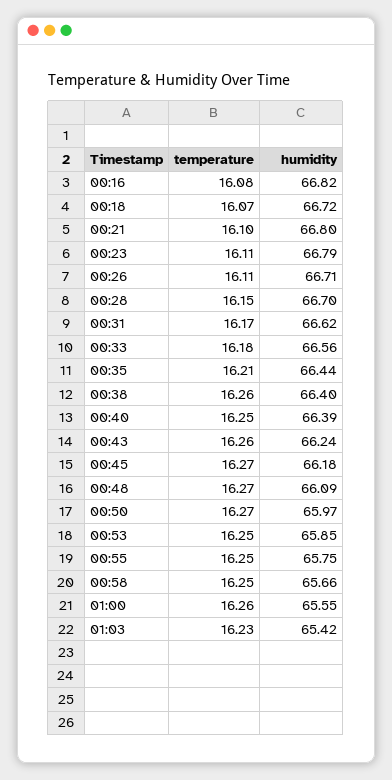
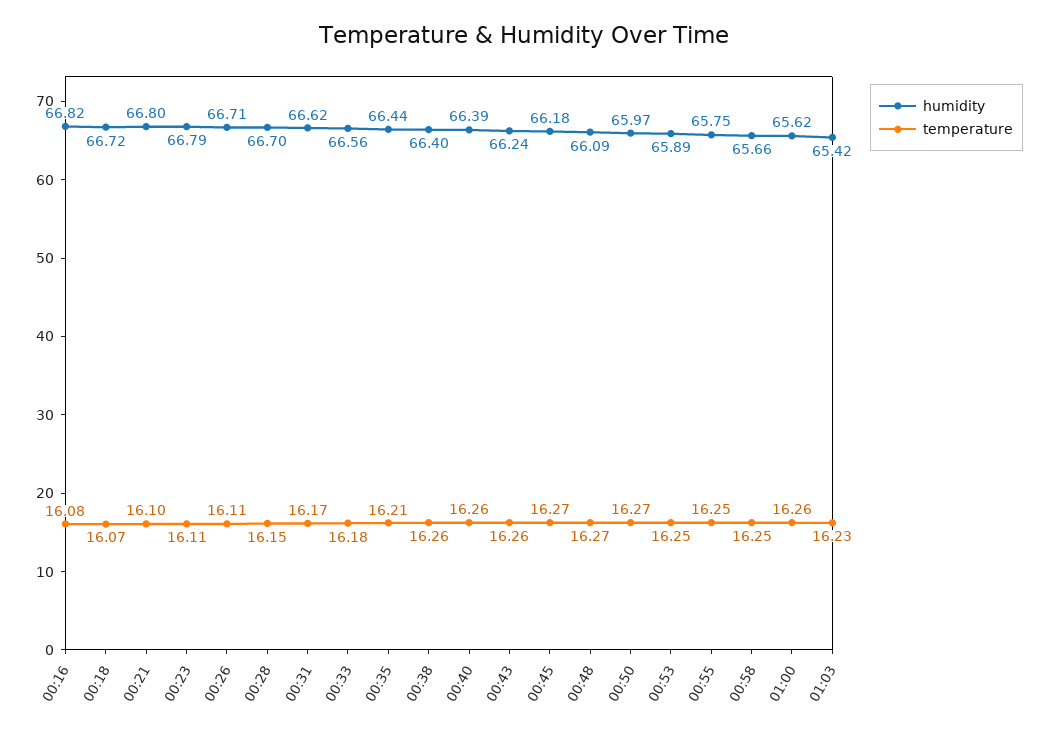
  {
    "temperature": {
      "00:16": 16.08,
      "00:18": 16.07,
      "00:21": 16.1,
      "00:23": 16.11,
      "00:26": 16.11,
      "00:28": 16.15,
      "00:31": 16.17,
      "00:33": 16.18,
      "00:35": 16.21,
      "00:38": 16.26,
-     "00:40": 16.25,
+     "00:40": 16.26,
      "00:43": 16.26,
      "00:45": 16.27,
      "00:48": 16.27,
      "00:50": 16.27,
      "00:53": 16.25,
      "00:55": 16.25,
      "00:58": 16.25,
      "01:00": 16.26,
      "01:03": 16.23
    },
    "humidity": {
      "00:16": 66.82,
      "00:18": 66.72,
      "00:21": 66.8,
      "00:23": 66.79,
      "00:26": 66.71,
      "00:28": 66.7,
      "00:31": 66.62,
      "00:33": 66.56,
      "00:35": 66.44,
      "00:38": 66.4,
      "00:40": 66.39,
      "00:43": 66.24,
      "00:45": 66.18,
      "00:48": 66.09,
      "00:50": 65.97,
-     "00:53": 65.85,
+     "00:53": 65.89,
      "00:55": 65.75,
      "00:58": 65.66,
-     "01:00": 65.55,
+     "01:00": 65.62,
      "01:03": 65.42
    }
  }

